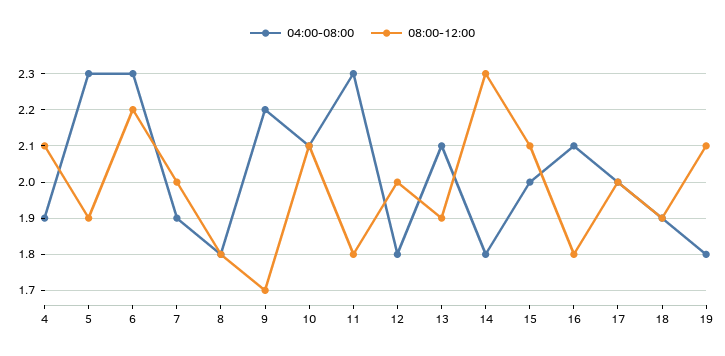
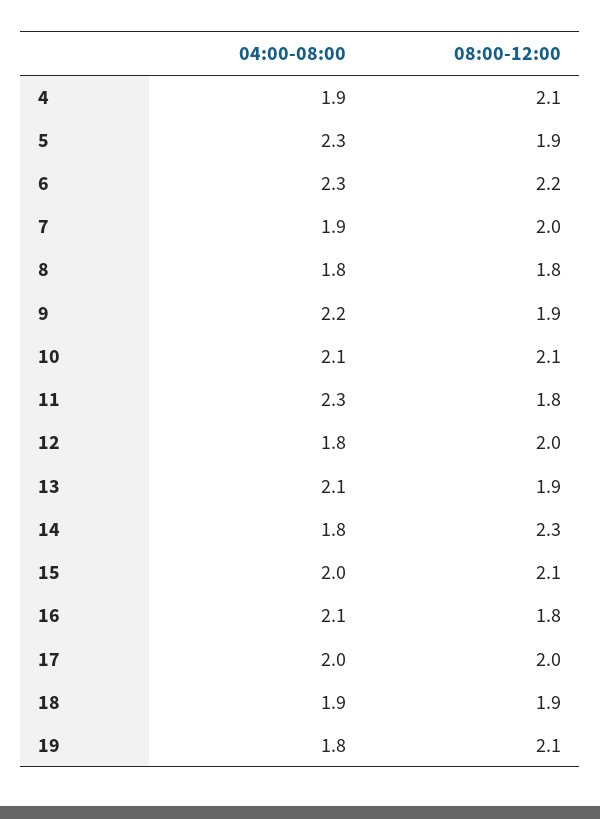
  {
    "04:00-08:00": {
      "4": 1.9,
      "5": 2.3,
      "6": 2.3,
      "7": 1.9,
      "8": 1.8,
      "9": 2.2,
      "10": 2.1,
      "11": 2.3,
      "12": 1.8,
      "13": 2.1,
      "14": 1.8,
      "15": 2,
      "16": 2.1,
      "17": 2,
      "18": 1.9,
      "19": 1.8
    },
    "08:00-12:00": {
      "4": 2.1,
      "5": 1.9,
      "6": 2.2,
      "7": 2,
      "8": 1.8,
-     "9": 1.7,
+     "9": 1.9,
      "10": 2.1,
      "11": 1.8,
      "12": 2,
      "13": 1.9,
      "14": 2.3,
      "15": 2.1,
      "16": 1.8,
      "17": 2,
      "18": 1.9,
      "19": 2.1
    }
  }

